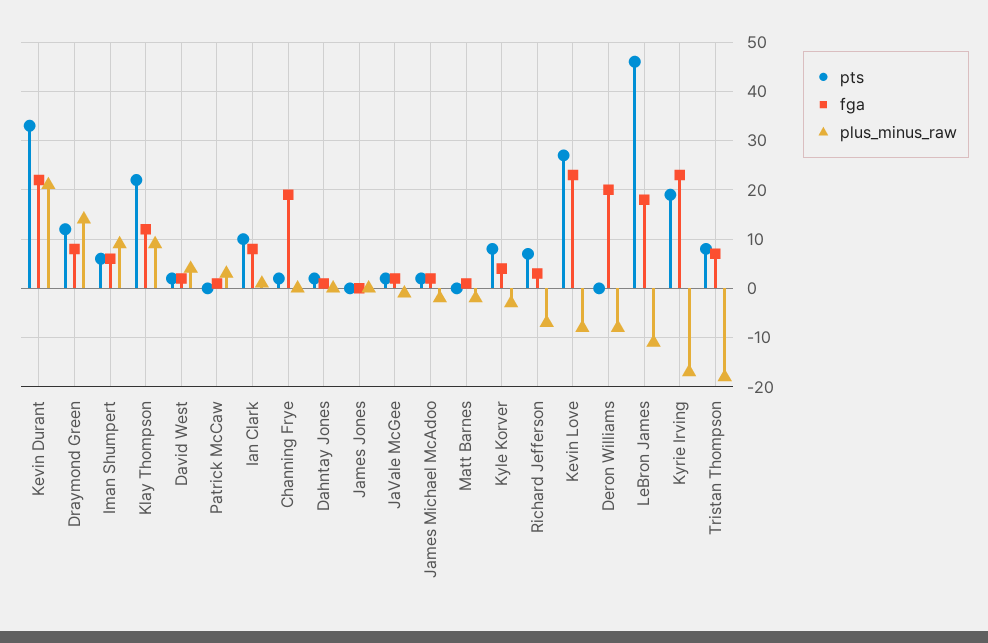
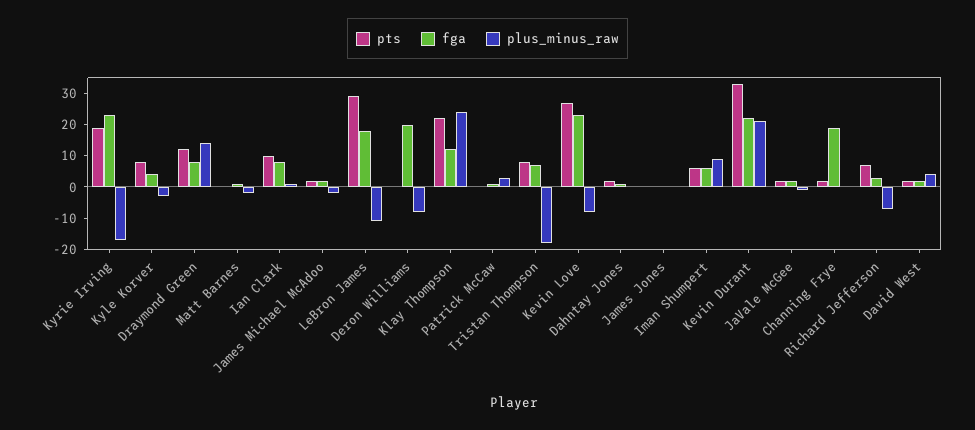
  {
    "pts": {
      "Kevin Durant": 35,
      "Draymond Green": 10,
      "Iman Shumpert": 5,
      "Klay Thompson": 20,
      "David West": 0,
      "Patrick McCaw": 0,
      "Ian Clark": 10,
      "Channing Frye": 0,
      "Dahntay Jones": 0,
      "James Jones": 0,
      "JaVale McGee": 0,
      "James Michael McAdoo": 0,
      "Matt Barnes": 0,
      "Kyle Korver": 10,
      "Richard Jefferson": 5,
      "Kevin Love": 25,
      "Deron Williams": 0,
-     "LeBron James": 45,
+     "LeBron James": 30,
      "Kyrie Irving": 20,
      "Tristan Thompson": 10
    },
    "fga": {
      "Kevin Durant": 20,
      "Draymond Green": 10,
      "Iman Shumpert": 5,
      "Klay Thompson": 10,
      "David West": 0,
      "Patrick McCaw": 0,
      "Ian Clark": 10,
      "Channing Frye": 20,
      "Dahntay Jones": 0,
      "James Jones": 0,
      "JaVale McGee": 0,
      "James Michael McAdoo": 0,
      "Matt Barnes": 0,
      "Kyle Korver": 5,
      "Richard Jefferson": 5,
      "Kevin Love": 25,
      "Deron Williams": 20,
      "LeBron James": 20,
      "Kyrie Irving": 25,
      "Tristan Thompson": 5
    },
    "plus_minus_raw": {
      "Kevin Durant": 20,
      "Draymond Green": 15,
      "Iman Shumpert": 10,
-     "Klay Thompson": 10,
+     "Klay Thompson": 25,
      "David West": 5,
      "Patrick McCaw": 5,
      "Ian Clark": 0,
      "Channing Frye": 0,
      "Dahntay Jones": 0,
      "James Jones": 0,
      "JaVale McGee": 0,
      "James Michael McAdoo": 0,
      "Matt Barnes": 0,
      "Kyle Korver": -5,
      "Richard Jefferson": -5,
      "Kevin Love": -10,
      "Deron Williams": -10,
      "LeBron James": -10,
      "Kyrie Irving": -15,
      "Tristan Thompson": -20
    }
  }

